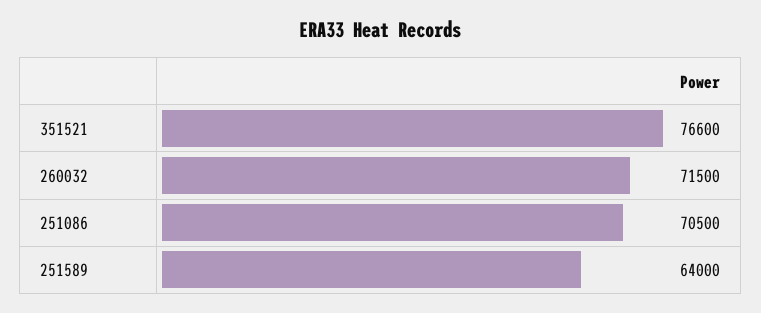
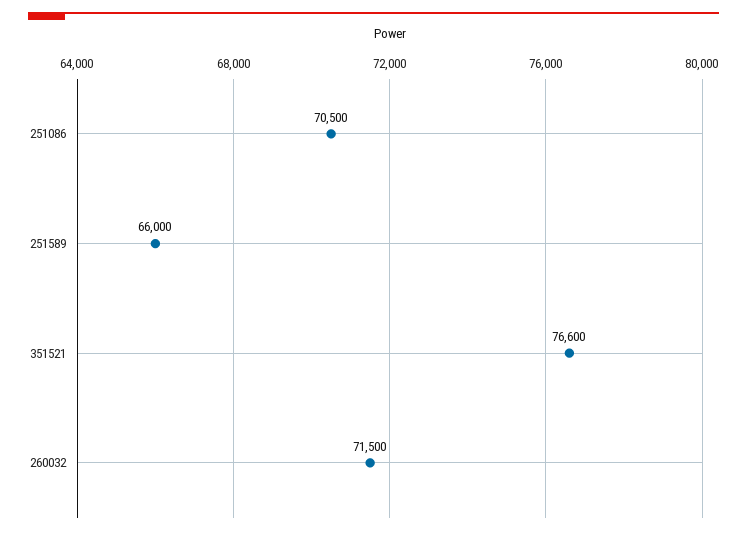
  {
    "351521": 76600,
    "260032": 71500,
    "251086": 70500,
-   "251589": 64000
+   "251589": 66000
  }

